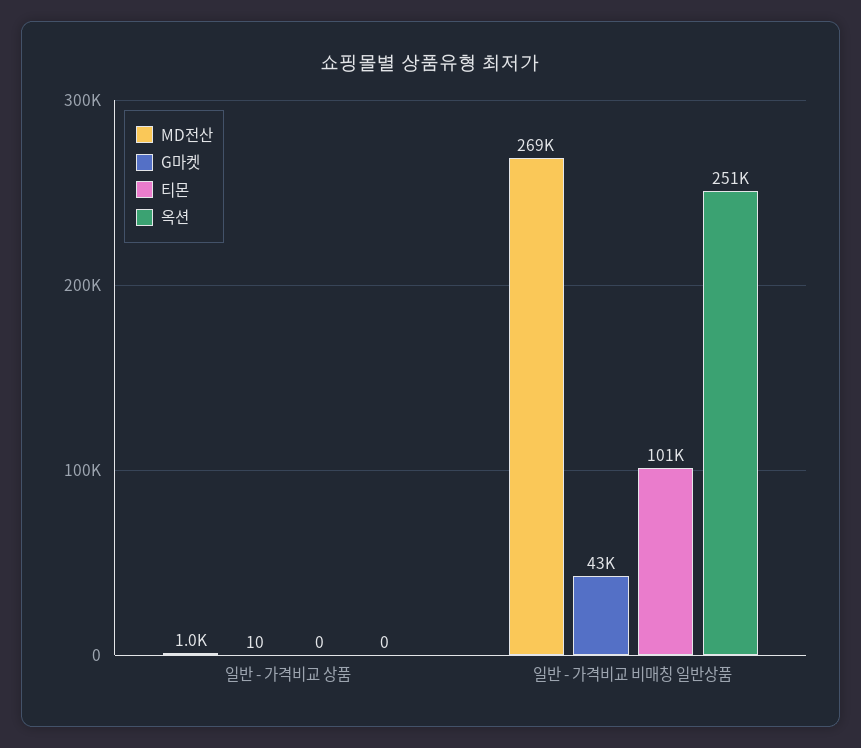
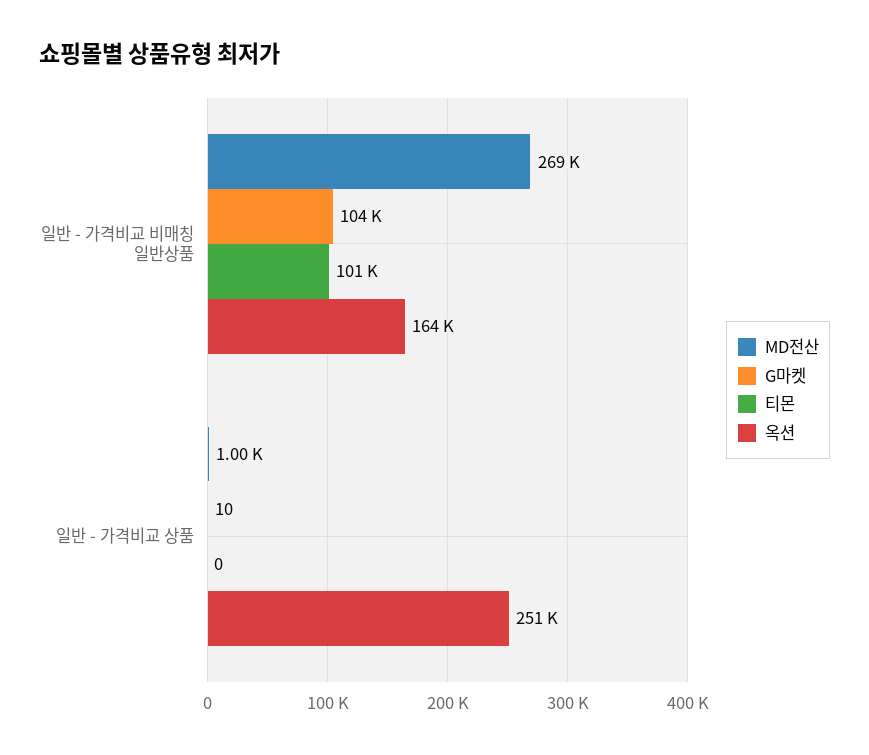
  {
    "MD전산": {
      "일반 - 가격비교 상품": 1000,
      "일반 - 가격비교 비매칭 일반상품": 269000
    },
    "G마켓": {
      "일반 - 가격비교 상품": 10,
-     "일반 - 가격비교 비매칭 일반상품": 43000
+     "일반 - 가격비교 비매칭 일반상품": 104000
    },
    "티몬": {
      "일반 - 가격비교 상품": 0,
      "일반 - 가격비교 비매칭 일반상품": 101000
    },
    "옥션": {
-     "일반 - 가격비교 상품": 0,
+     "일반 - 가격비교 상품": 251000,
-     "일반 - 가격비교 비매칭 일반상품": 251000
+     "일반 - 가격비교 비매칭 일반상품": 164000
    }
  }

